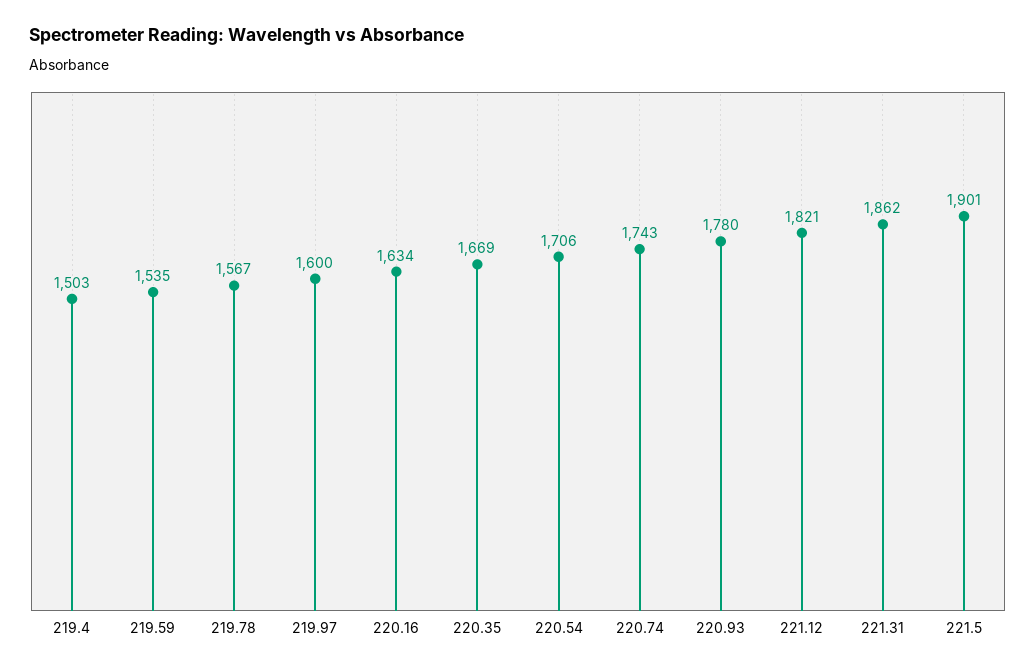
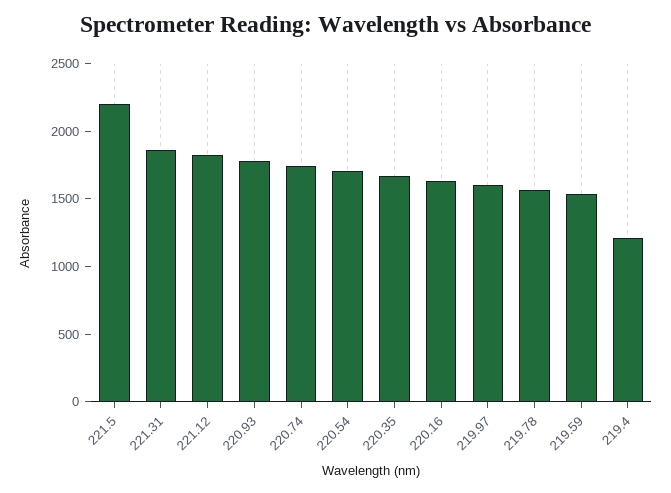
  {
-   "219.4": 1503,
+   "219.4": 1200,
    "219.59": 1535,
    "219.78": 1567,
    "219.97": 1600,
    "220.16": 1634,
    "220.35": 1669,
    "220.54": 1706,
    "220.74": 1743,
    "220.93": 1780,
    "221.12": 1821,
    "221.31": 1862,
-   "221.5": 1901
+   "221.5": 2200
  }

